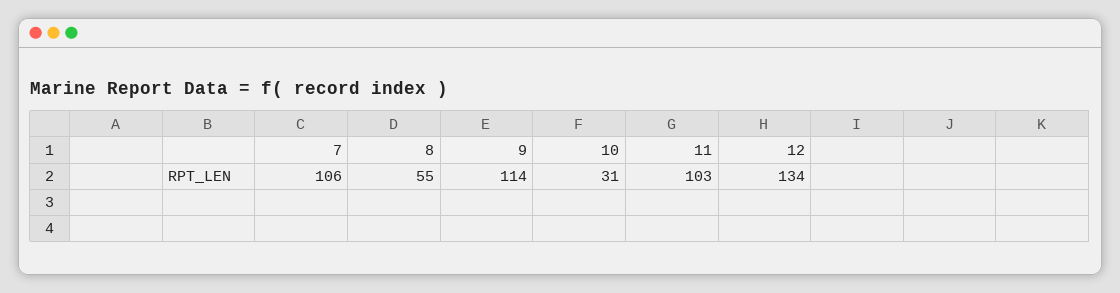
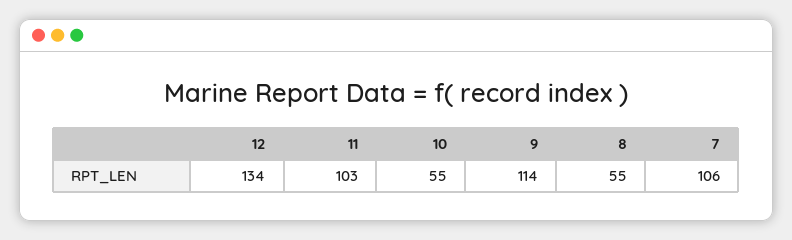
  {
    "7": 106,
    "8": 55,
    "9": 114,
-   "10": 31,
+   "10": 55,
    "11": 103,
    "12": 134
  }

